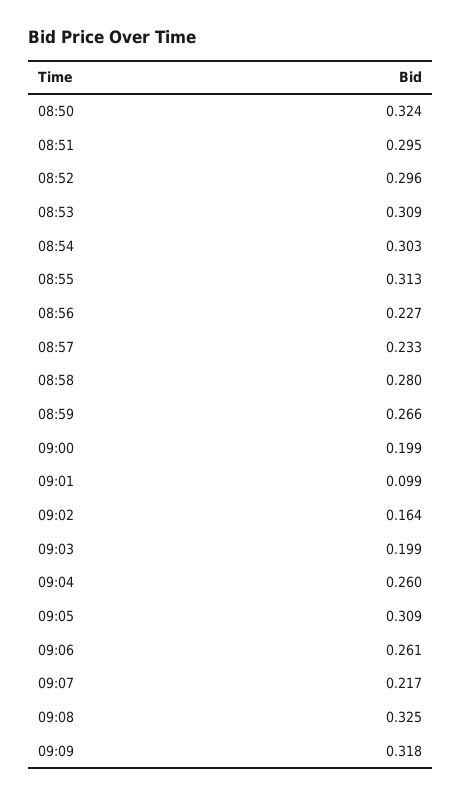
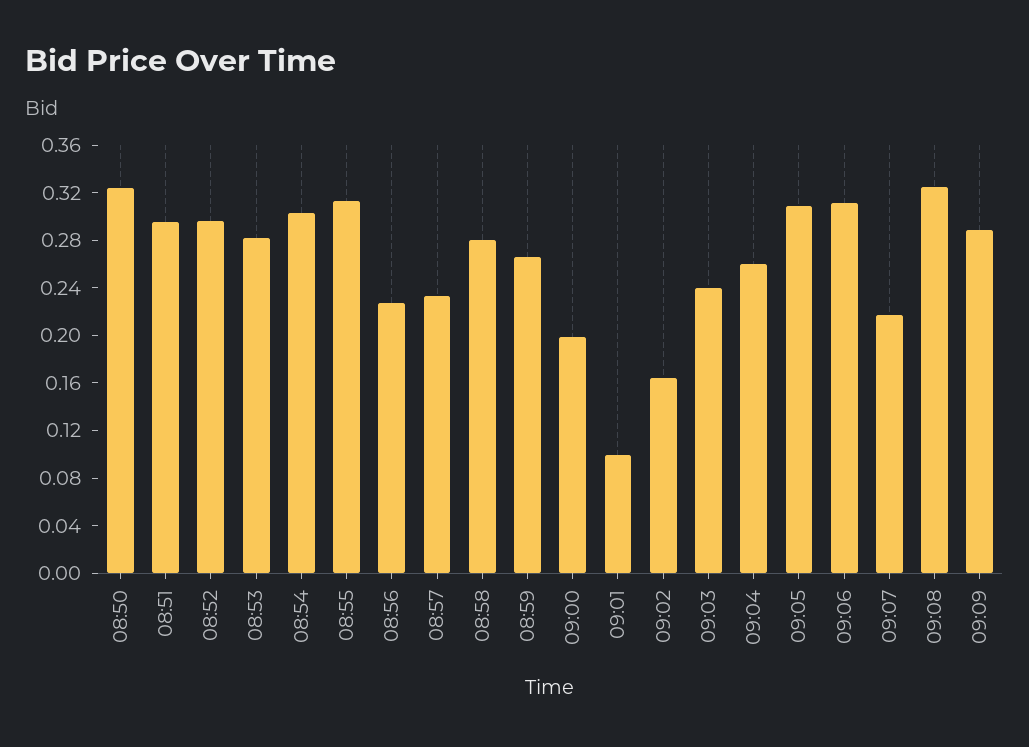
  {
    "08:50": 0.324,
    "08:51": 0.295,
    "08:52": 0.296,
-   "08:53": 0.309,
+   "08:53": 0.28,
    "08:54": 0.303,
    "08:55": 0.313,
    "08:56": 0.227,
    "08:57": 0.233,
    "08:58": 0.28,
    "08:59": 0.266,
    "09:00": 0.199,
    "09:01": 0.099,
    "09:02": 0.164,
-   "09:03": 0.199,
+   "09:03": 0.24,
    "09:04": 0.26,
    "09:05": 0.309,
-   "09:06": 0.261,
+   "09:06": 0.31,
    "09:07": 0.217,
    "09:08": 0.325,
-   "09:09": 0.318
+   "09:09": 0.29
  }

